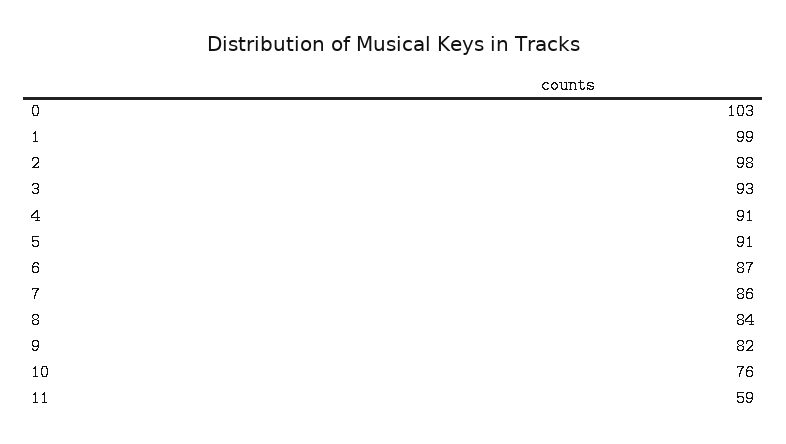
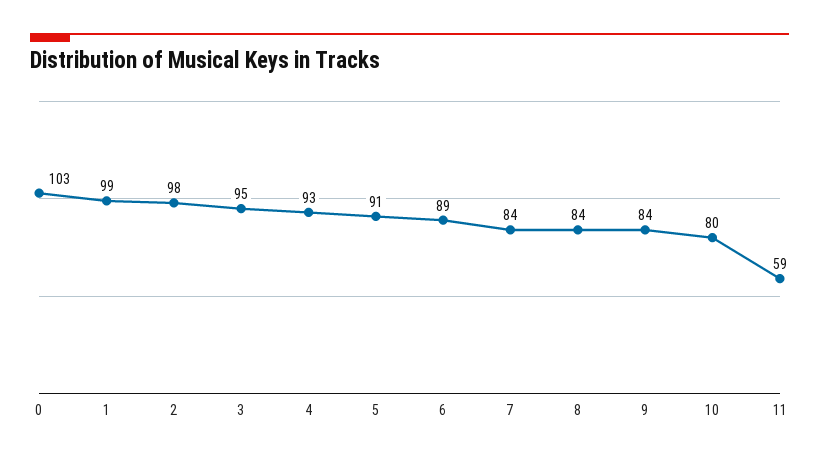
  {
    "0": 103,
    "1": 99,
    "2": 98,
-   "3": 93,
+   "3": 95,
-   "4": 91,
+   "4": 93,
    "5": 91,
-   "6": 87,
+   "6": 89,
-   "7": 86,
+   "7": 84,
    "8": 84,
-   "9": 82,
+   "9": 84,
-   "10": 76,
+   "10": 80,
    "11": 59
  }

